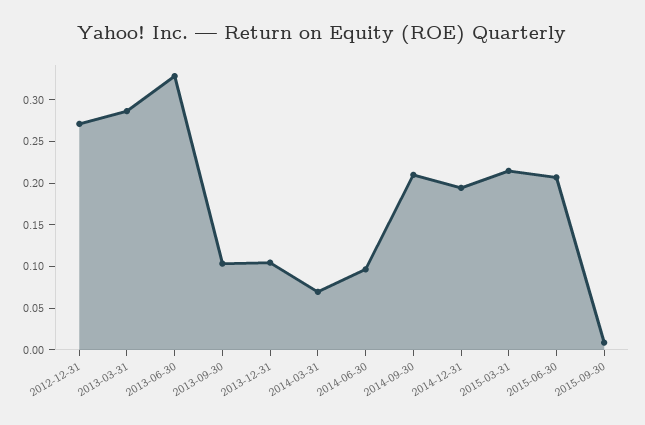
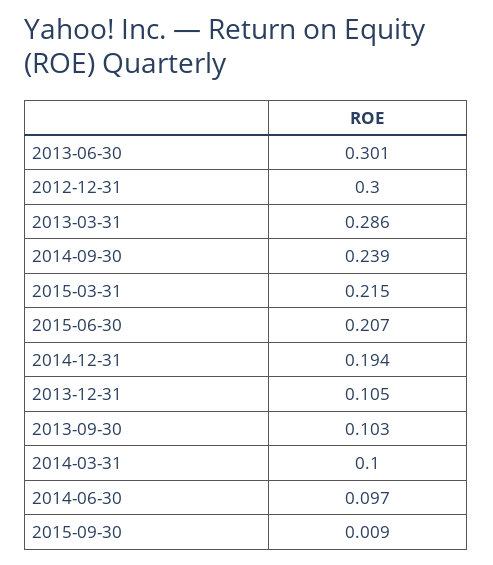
  {
-   "2012-12-31": 0.27,
+   "2012-12-31": 0.3,
    "2013-03-31": 0.286,
-   "2013-06-30": 0.33,
+   "2013-06-30": 0.301,
    "2013-09-30": 0.103,
    "2013-12-31": 0.105,
-   "2014-03-31": 0.07,
+   "2014-03-31": 0.1,
    "2014-06-30": 0.097,
-   "2014-09-30": 0.21,
+   "2014-09-30": 0.239,
    "2014-12-31": 0.194,
    "2015-03-31": 0.215,
    "2015-06-30": 0.207,
    "2015-09-30": 0.009
  }

